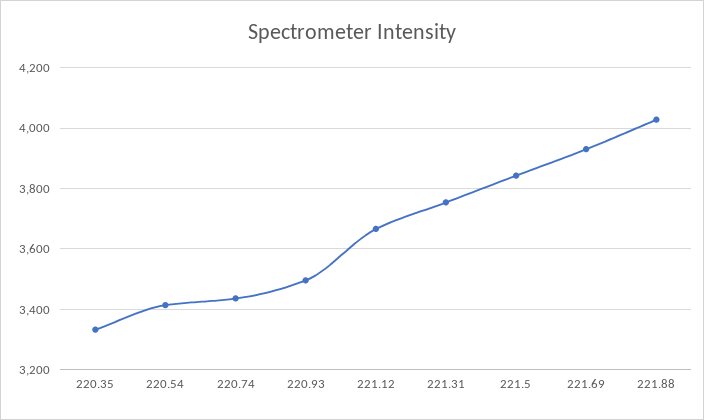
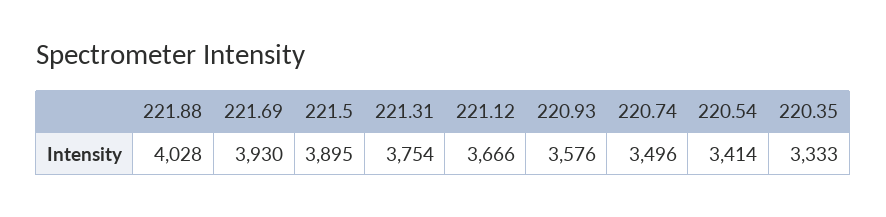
  {
    "220.35": 3333,
    "220.54": 3414,
-   "220.74": 3440,
+   "220.74": 3496,
-   "220.93": 3500,
+   "220.93": 3576,
    "221.12": 3666,
    "221.31": 3754,
-   "221.5": 3840,
+   "221.5": 3895,
    "221.69": 3930,
    "221.88": 4028
  }

